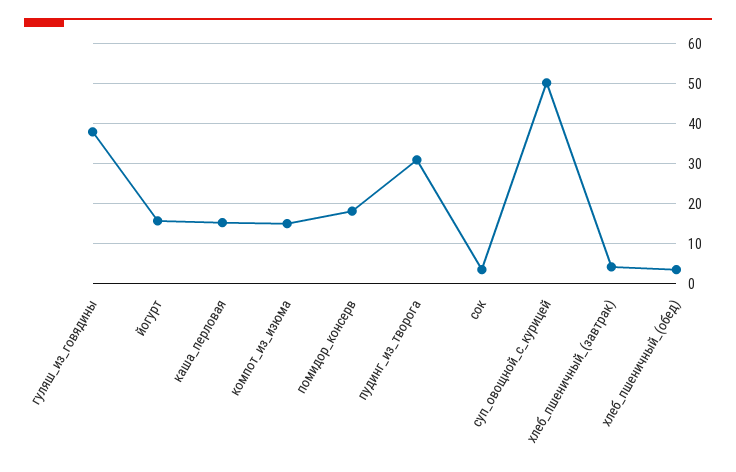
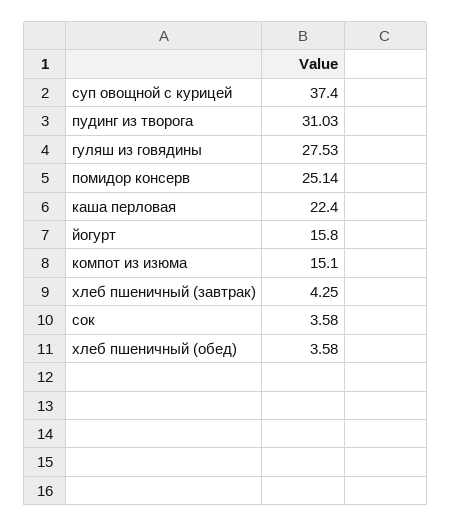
  {
-   "гуляш_из_говядины": 38,
+   "гуляш_из_говядины": 27.53,
    "йогурт": 15.8,
-   "каша_перловая": 16,
+   "каша_перловая": 22.4,
    "компот_из_изюма": 15.1,
-   "помидор_консерв": 18,
+   "помидор_консерв": 25.14,
    "пудинг_из_творога": 31.03,
    "сок": 3.58,
-   "суп_овощной_с_курицей": 50,
+   "суп_овощной_с_курицей": 37.4,
    "хлеб_пшеничный_(завтрак)": 4.25,
    "хлеб_пшеничный_(обед)": 3.58
  }

